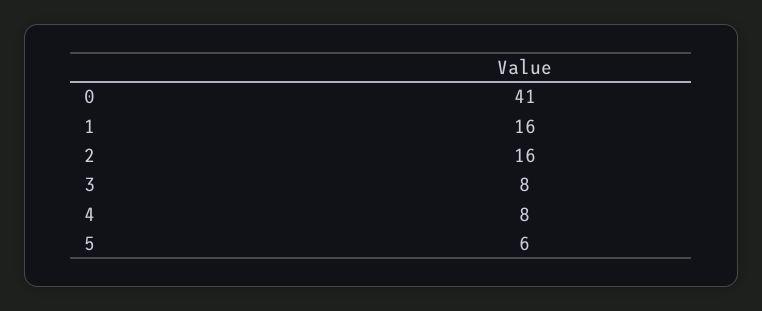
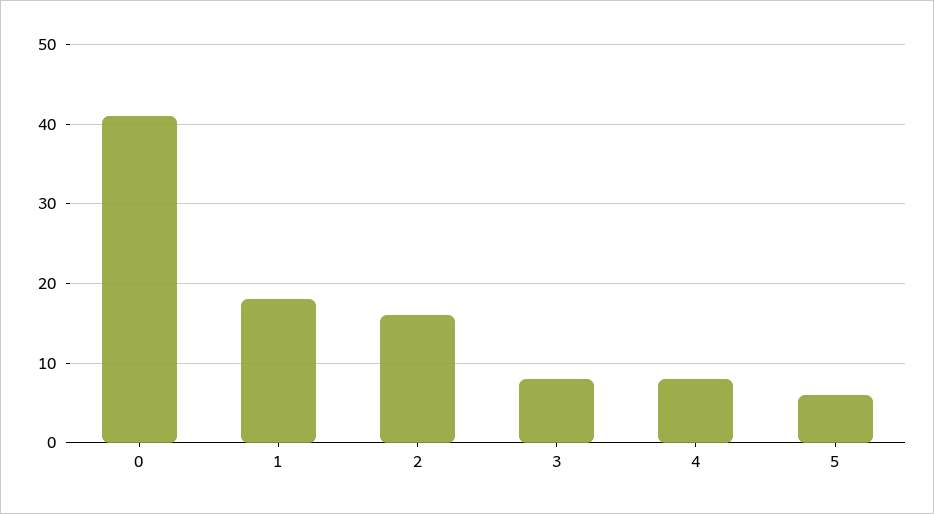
  {
    "0": 41,
-   "1": 16,
+   "1": 18,
    "2": 16,
    "3": 8,
    "4": 8,
    "5": 6
  }

